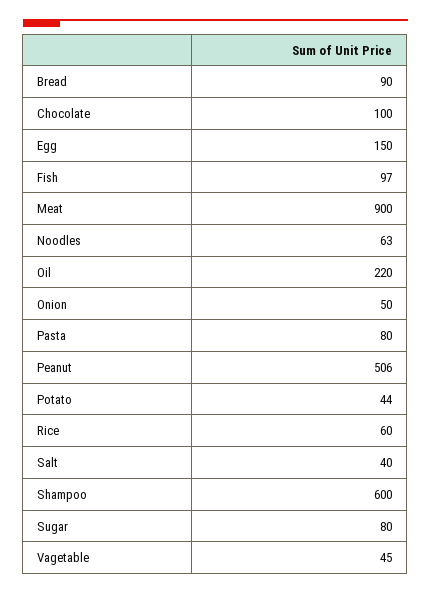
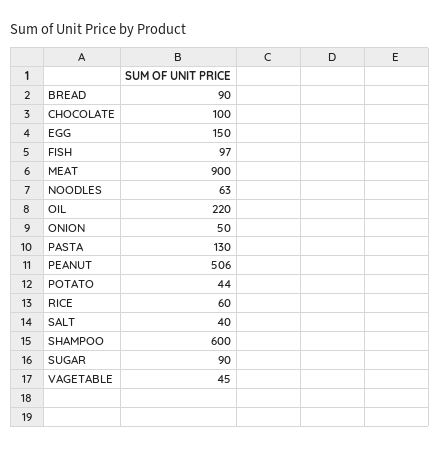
  {
    "Bread": 90,
    "Chocolate": 100,
    "Egg": 150,
    "Fish": 97,
    "Meat": 900,
    "Noodles": 63,
    "Oil": 220,
    "Onion": 50,
-   "Pasta": 80,
+   "Pasta": 130,
    "Peanut": 506,
    "Potato": 44,
    "Rice": 60,
    "Salt": 40,
    "Shampoo": 600,
-   "Sugar": 80,
+   "Sugar": 90,
    "Vagetable": 45
  }

